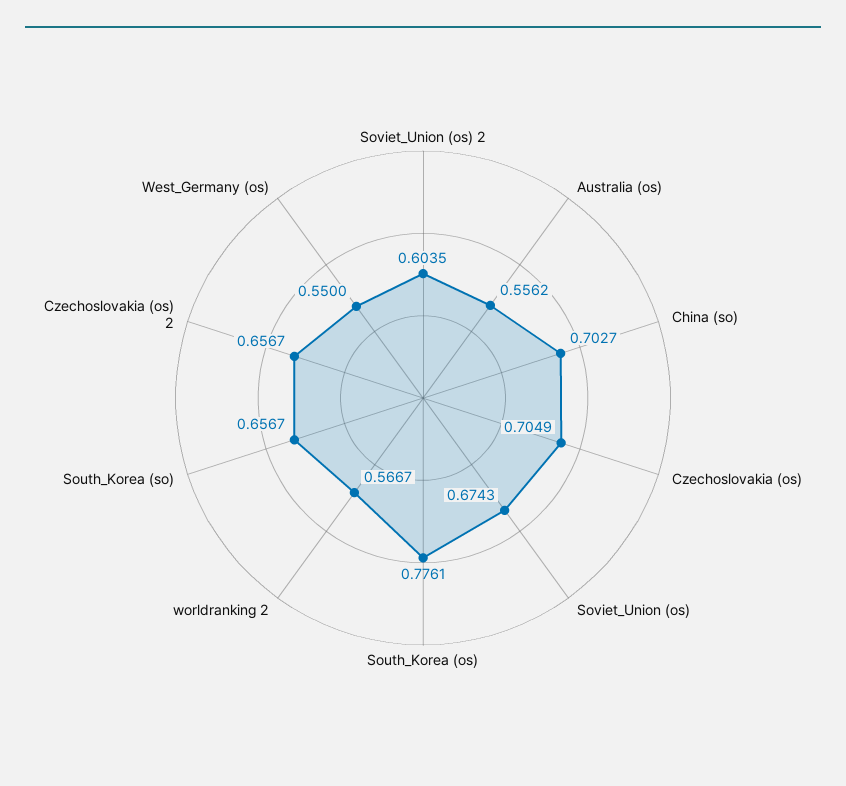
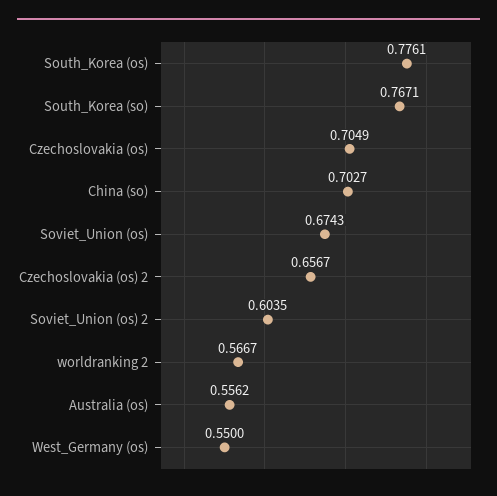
  {
    "Soviet_Union (os) 2": 0.6035,
    "Australia (os)": 0.5562,
    "China (so)": 0.7027,
    "Czechoslovakia (os)": 0.7049,
    "Soviet_Union (os)": 0.6743,
    "South_Korea (os)": 0.7761,
    "worldranking 2": 0.5667,
-   "South_Korea (so)": 0.6567,
+   "South_Korea (so)": 0.7671,
    "Czechoslovakia (os) 2": 0.6567,
    "West_Germany (os)": 0.55
  }

